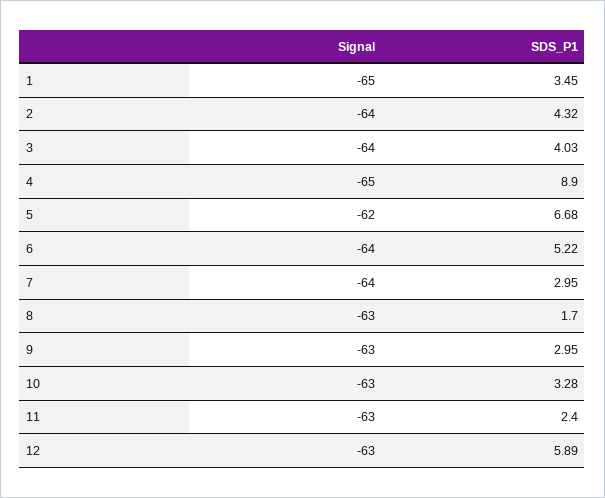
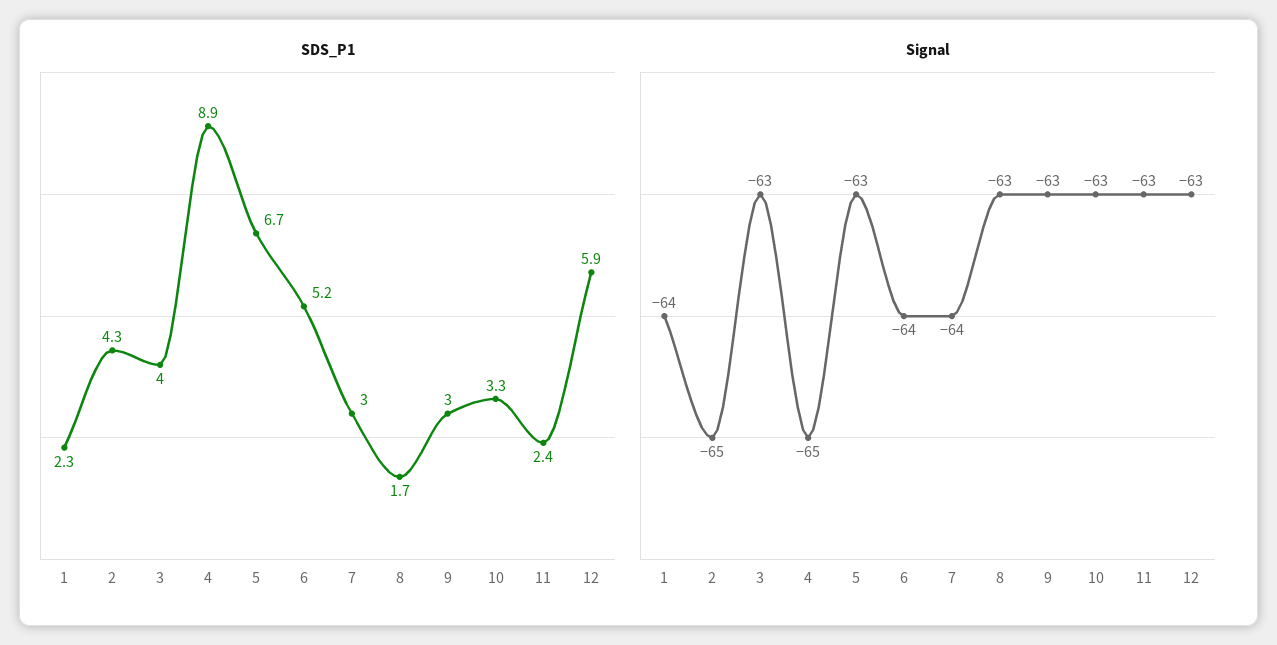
  {
    "Signal": {
-     "1": -65,
+     "1": -64,
-     "2": -64,
+     "2": -65,
-     "3": -64,
+     "3": -63,
      "4": -65,
-     "5": -62,
+     "5": -63,
      "6": -64,
      "7": -64,
      "8": -63,
      "9": -63,
      "10": -63,
      "11": -63,
      "12": -63
    },
    "SDS_P1": {
-     "1": 3.45,
+     "1": 2.3,
      "2": 4.32,
      "3": 4.03,
      "4": 8.9,
      "5": 6.68,
      "6": 5.22,
      "7": 2.95,
      "8": 1.7,
      "9": 2.95,
      "10": 3.28,
      "11": 2.4,
      "12": 5.89
    }
  }

